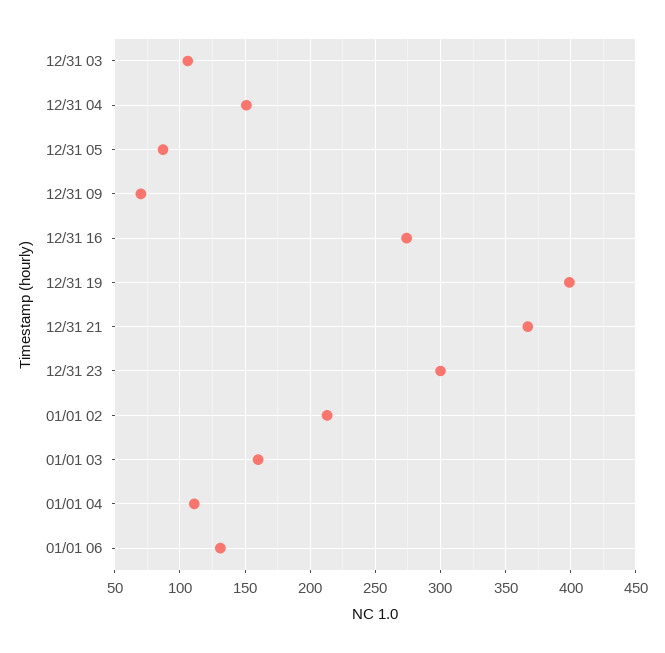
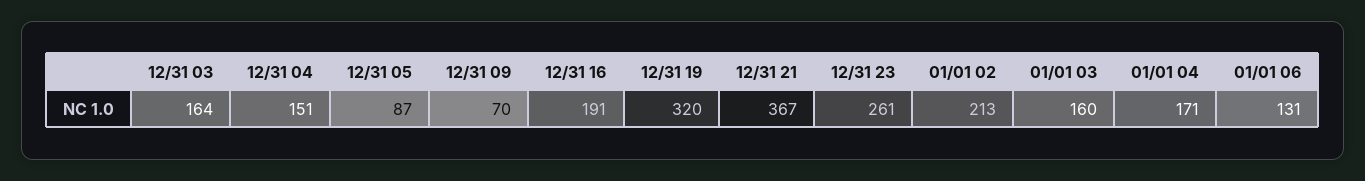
  {
-   "12/31 03": 105,
+   "12/31 03": 164,
    "12/31 04": 151,
    "12/31 05": 87,
    "12/31 09": 70,
-   "12/31 16": 275,
+   "12/31 16": 191,
-   "12/31 19": 400,
+   "12/31 19": 320,
    "12/31 21": 367,
-   "12/31 23": 300,
+   "12/31 23": 261,
    "01/01 02": 213,
    "01/01 03": 160,
-   "01/01 04": 110,
+   "01/01 04": 171,
    "01/01 06": 131
  }

